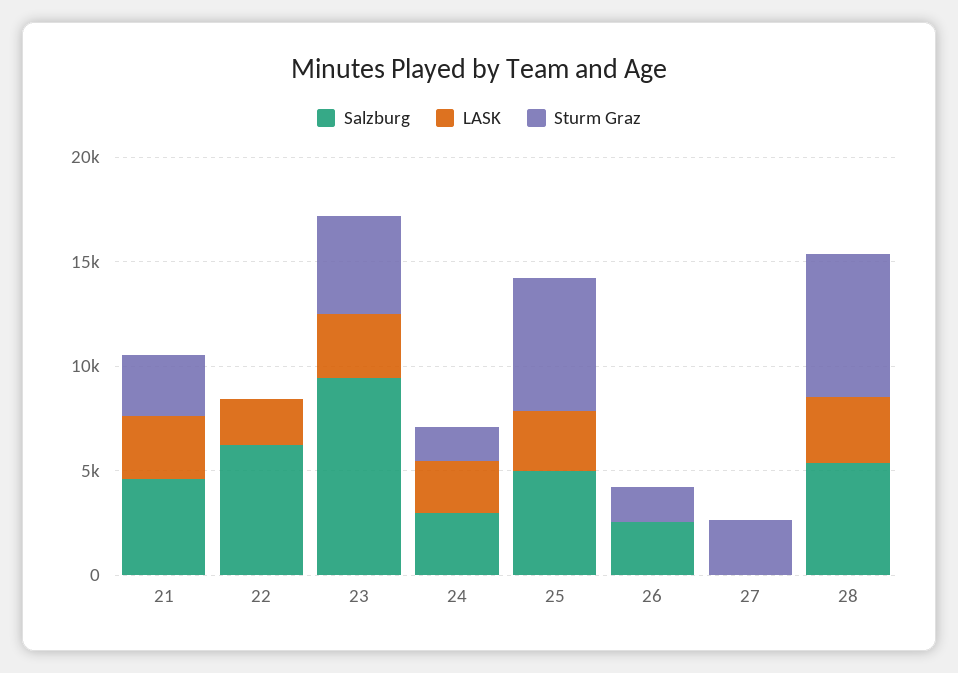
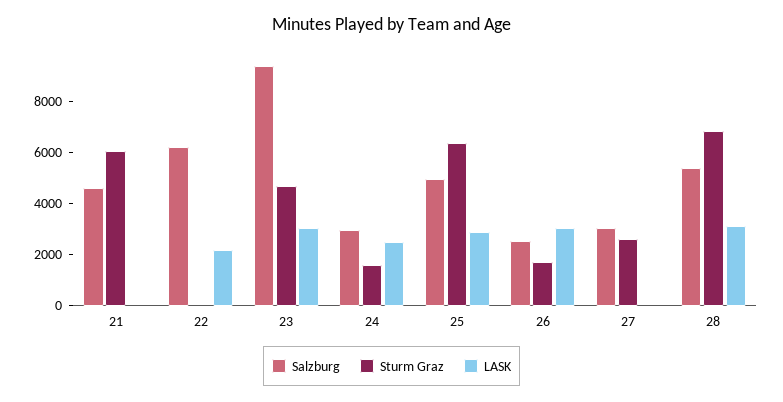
  {
    "Salzburg": {
      "21": 4500,
      "22": 6000,
      "23": 9500,
      "24": 3000,
      "25": 5000,
      "26": 2500,
-     "27": 0,
+     "27": 3000,
      "28": 5500
    },
    "LASK": {
-     "21": 3000,
+     "21": 0,
      "22": 2000,
      "23": 3000,
      "24": 2500,
      "25": 3000,
-     "26": 0,
+     "26": 3000,
      "27": 0,
      "28": 3000
    },
    "Sturm Graz": {
-     "21": 3000,
+     "21": 6000,
      "22": 0,
      "23": 4500,
      "24": 1500,
      "25": 6500,
      "26": 1500,
      "27": 2500,
      "28": 7000
    }
  }

